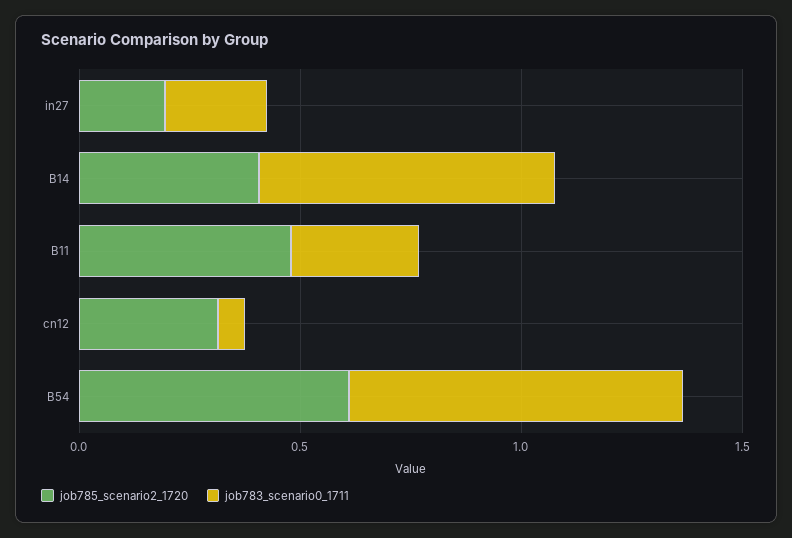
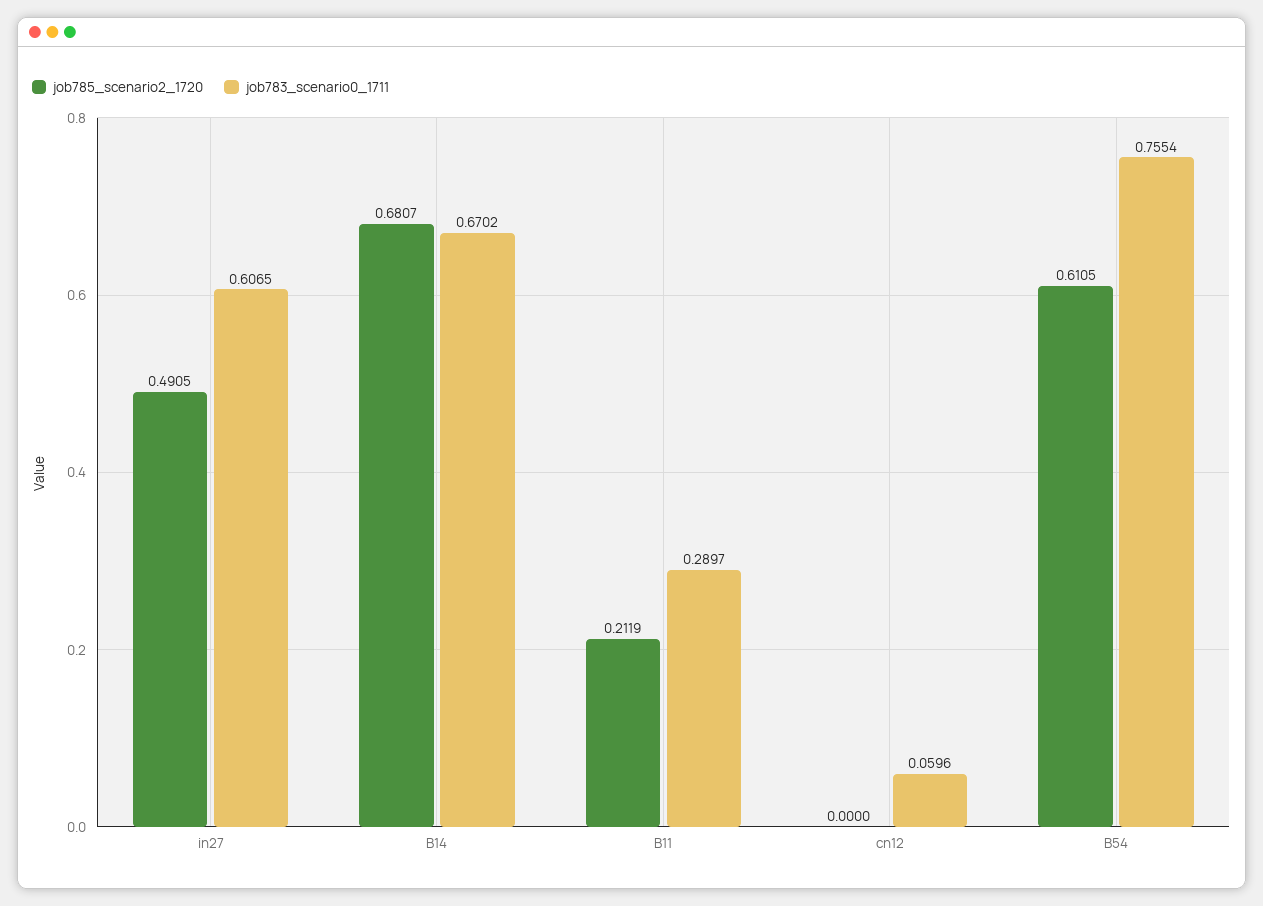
  {
    "job785_scenario2_1720": {
-     "in27": 0.2,
+     "in27": 0.4905,
-     "B14": 0.4,
+     "B14": 0.6807,
-     "B11": 0.5,
+     "B11": 0.2119,
-     "cn12": 0.3,
+     "cn12": 0,
      "B54": 0.6105
    },
    "job783_scenario0_1711": {
-     "in27": 0.2,
+     "in27": 0.6065,
      "B14": 0.6702,
      "B11": 0.2897,
      "cn12": 0.0596,
      "B54": 0.7554
    }
  }

